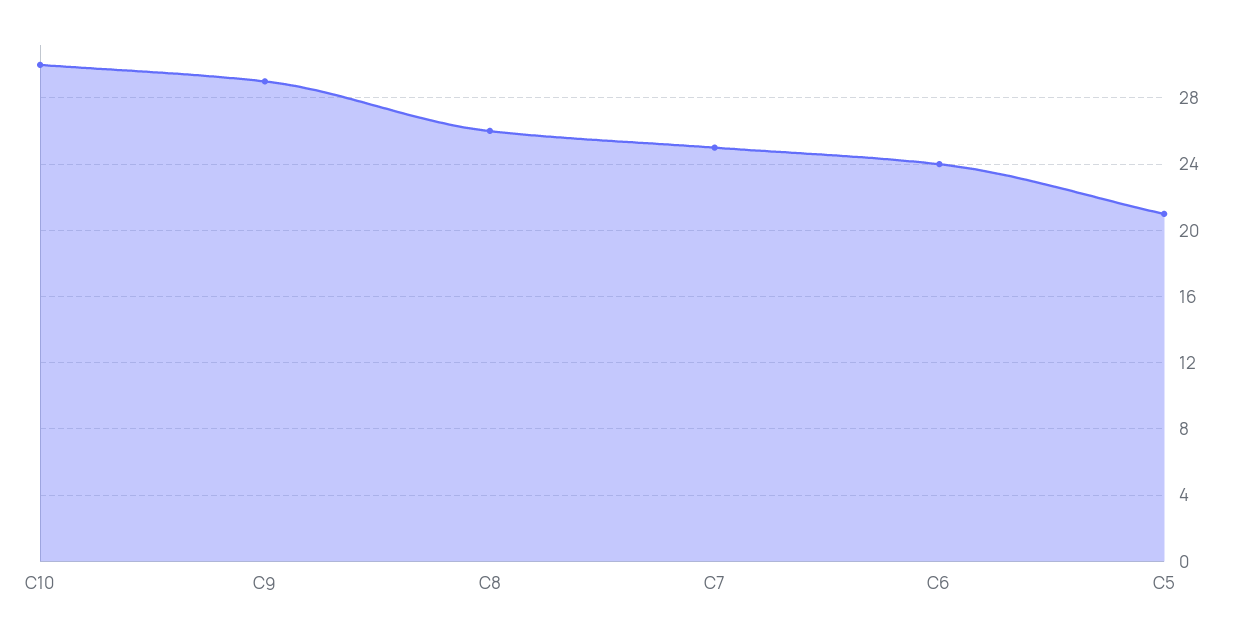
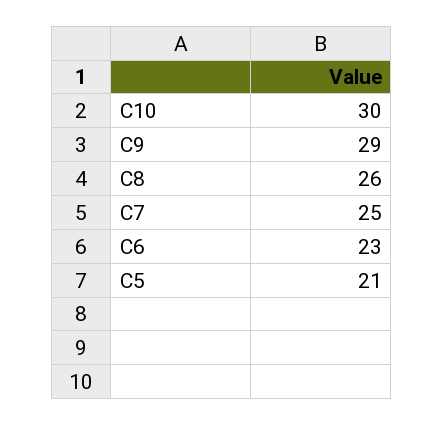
  {
    "C10": 30,
    "C9": 29,
    "C8": 26,
    "C7": 25,
-   "C6": 24,
+   "C6": 23,
    "C5": 21
  }

